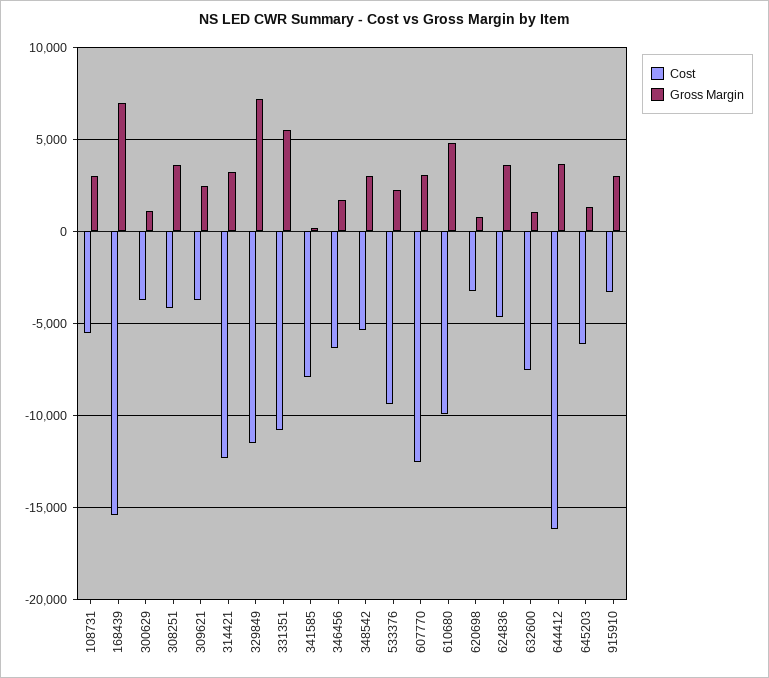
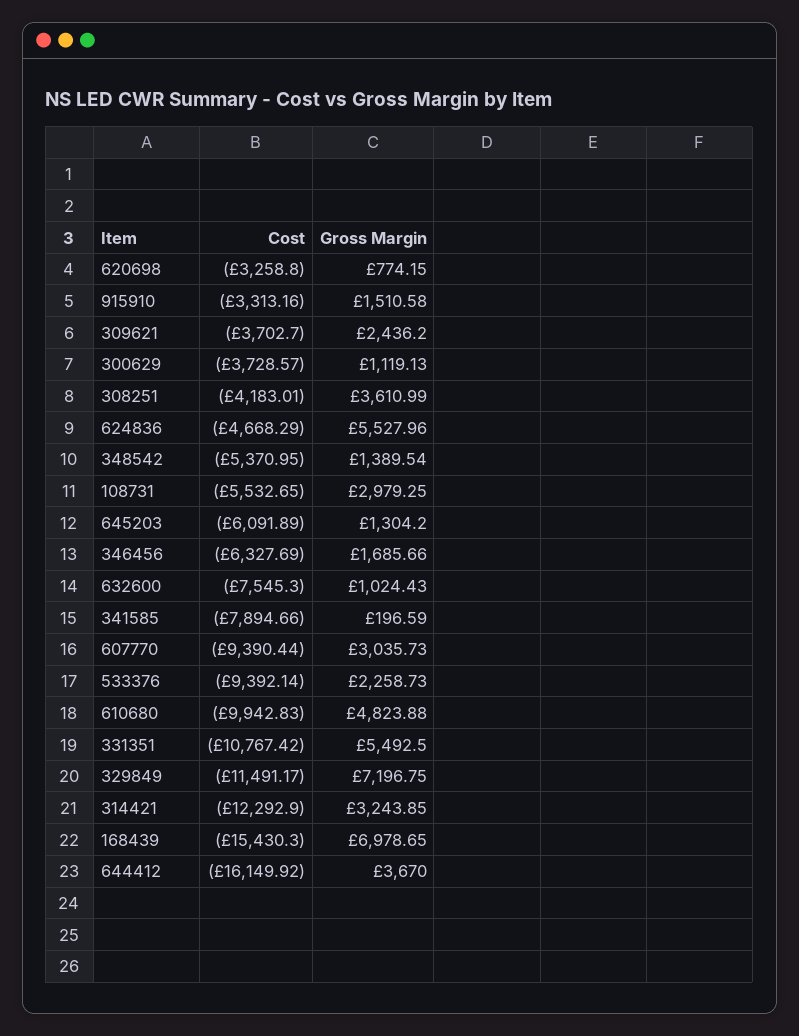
  {
    "Cost": {
      "108731": -5532.65,
      "168439": -15430.3,
      "300629": -3728.57,
      "308251": -4183.01,
      "309621": -3702.7,
      "314421": -12292.9,
      "329849": -11491.17,
      "331351": -10767.42,
      "341585": -7894.66,
      "346456": -6327.69,
      "348542": -5370.95,
      "533376": -9392.14,
-     "607770": -12500,
+     "607770": -9390.44,
      "610680": -9942.83,
      "620698": -3258.8,
      "624836": -4668.29,
      "632600": -7545.3,
      "644412": -16149.92,
      "645203": -6091.89,
      "915910": -3313.16
    },
    "Gross Margin": {
      "108731": 2979.25,
      "168439": 6978.65,
      "300629": 1119.13,
      "308251": 3610.99,
      "309621": 2436.2,
      "314421": 3243.85,
      "329849": 7196.75,
      "331351": 5492.5,
      "341585": 196.59,
      "346456": 1685.66,
-     "348542": 3000,
+     "348542": 1389.54,
      "533376": 2258.73,
      "607770": 3035.73,
      "610680": 4823.88,
      "620698": 774.15,
-     "624836": 3500,
+     "624836": 5527.96,
      "632600": 1024.43,
      "644412": 3670,
      "645203": 1304.2,
-     "915910": 3000
+     "915910": 1510.58
    }
  }

